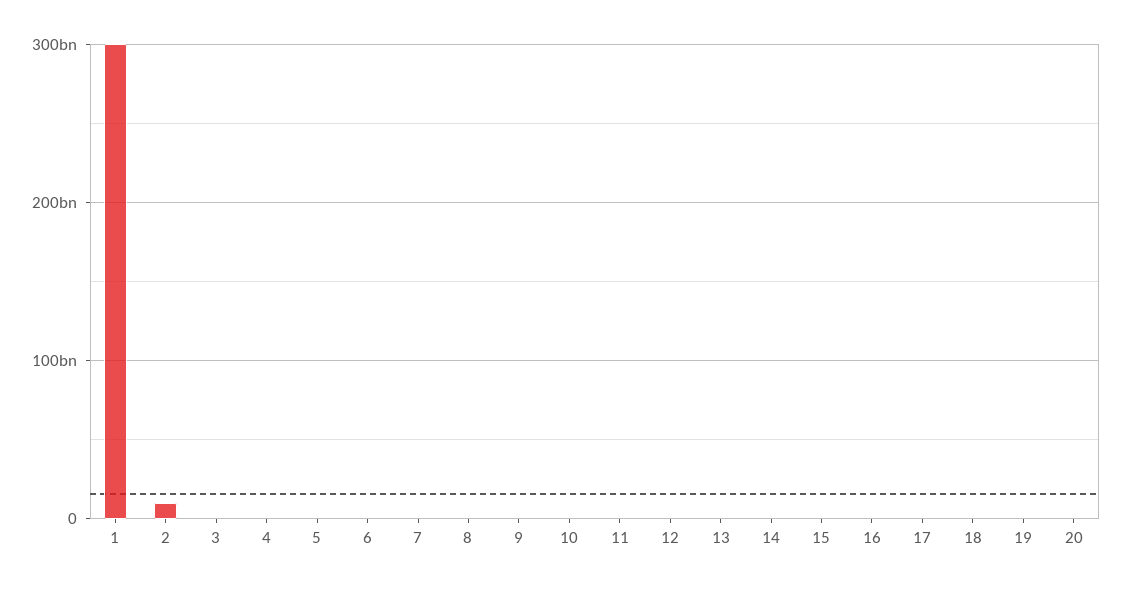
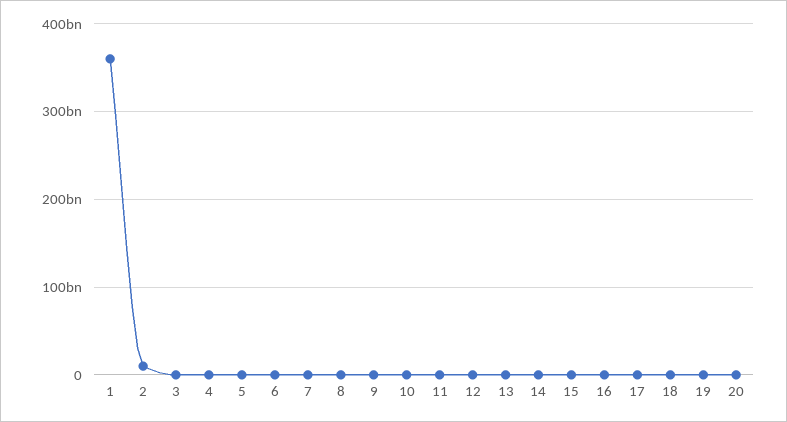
  {
-   "1": 300000000000,
+   "1": 360000000000,
    "2": 10000000000,
    "3": 0,
    "4": 0,
    "5": 0,
    "6": 0,
    "7": 0,
    "8": 0,
    "9": 0,
    "10": 0,
    "11": 0,
    "12": 0,
    "13": 0,
    "14": 0,
    "15": 0,
    "16": 0,
    "17": 0,
    "18": 0,
    "19": 0,
    "20": 0
  }

